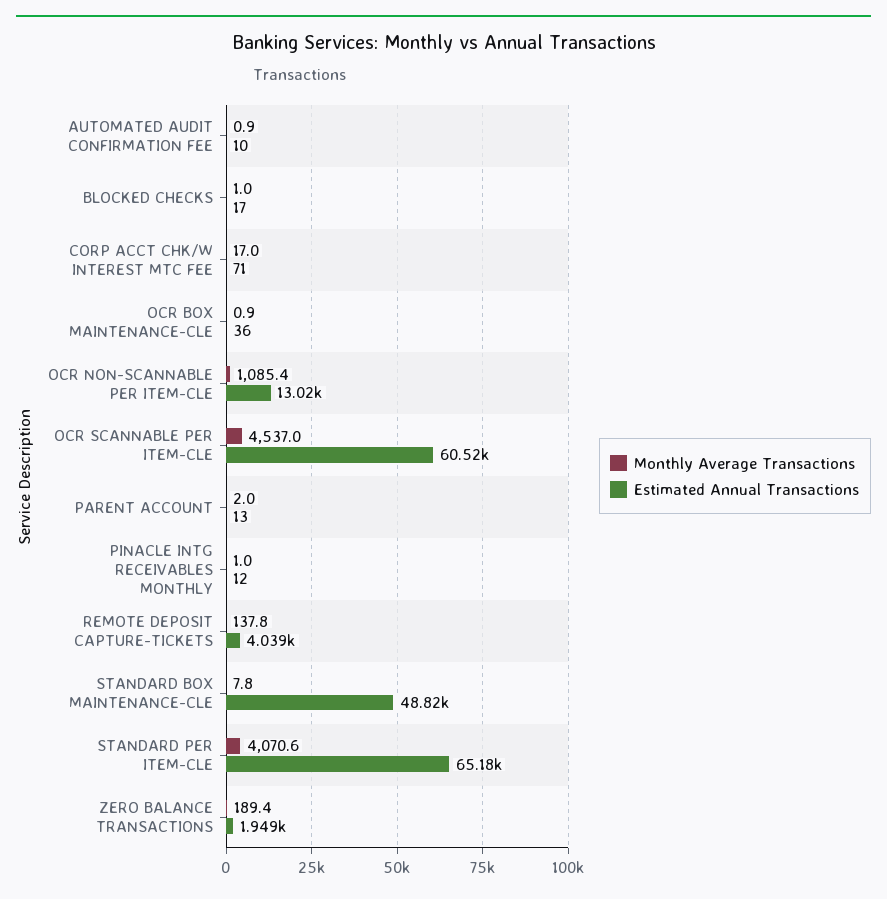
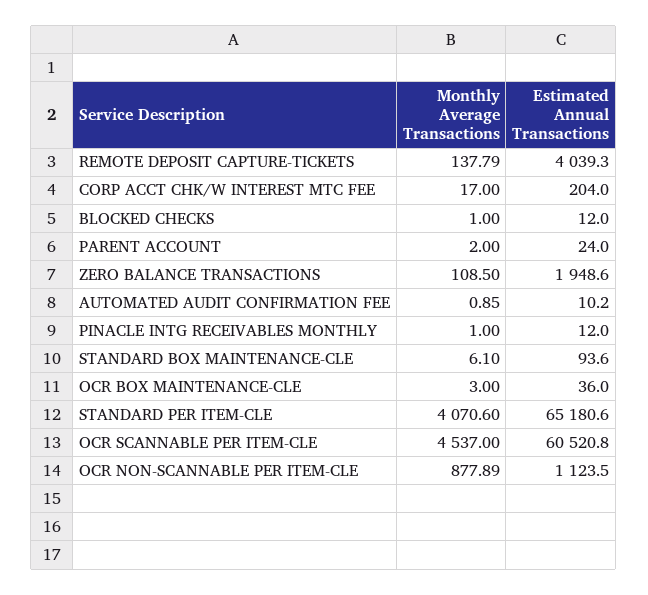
  {
    "Monthly Average Transactions": {
      "AUTOMATED AUDIT CONFIRMATION FEE": 0.85,
      "BLOCKED CHECKS": 1,
      "CORP ACCT CHK/W INTEREST MTC FEE": 17,
-     "OCR BOX MAINTENANCE-CLE": 0.9,
+     "OCR BOX MAINTENANCE-CLE": 3,
-     "OCR NON-SCANNABLE PER ITEM-CLE": 1085.4,
+     "OCR NON-SCANNABLE PER ITEM-CLE": 877.89,
      "OCR SCANNABLE PER ITEM-CLE": 4537,
      "PARENT ACCOUNT": 2,
      "PINACLE INTG RECEIVABLES MONTHLY": 1,
      "REMOTE DEPOSIT CAPTURE-TICKETS": 137.79,
-     "STANDARD BOX MAINTENANCE-CLE": 7.8,
+     "STANDARD BOX MAINTENANCE-CLE": 6.1,
      "STANDARD PER ITEM-CLE": 4070.6,
-     "ZERO BALANCE TRANSACTIONS": 189.4
+     "ZERO BALANCE TRANSACTIONS": 108.5
    },
    "Estimated Annual Transactions": {
      "AUTOMATED AUDIT CONFIRMATION FEE": 10.2,
-     "BLOCKED CHECKS": 17,
+     "BLOCKED CHECKS": 12,
-     "CORP ACCT CHK/W INTEREST MTC FEE": 71,
+     "CORP ACCT CHK/W INTEREST MTC FEE": 204,
      "OCR BOX MAINTENANCE-CLE": 36,
-     "OCR NON-SCANNABLE PER ITEM-CLE": 13020,
+     "OCR NON-SCANNABLE PER ITEM-CLE": 1123.5,
      "OCR SCANNABLE PER ITEM-CLE": 60520.8,
-     "PARENT ACCOUNT": 13,
+     "PARENT ACCOUNT": 24,
      "PINACLE INTG RECEIVABLES MONTHLY": 12,
      "REMOTE DEPOSIT CAPTURE-TICKETS": 4039.3,
-     "STANDARD BOX MAINTENANCE-CLE": 48820,
+     "STANDARD BOX MAINTENANCE-CLE": 93.6,
      "STANDARD PER ITEM-CLE": 65180.6,
      "ZERO BALANCE TRANSACTIONS": 1948.6
    }
  }

